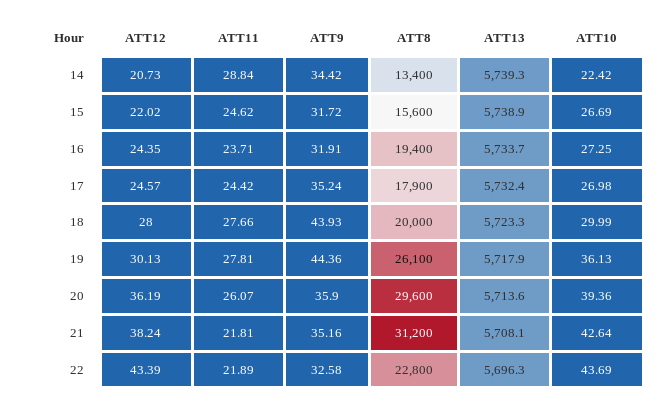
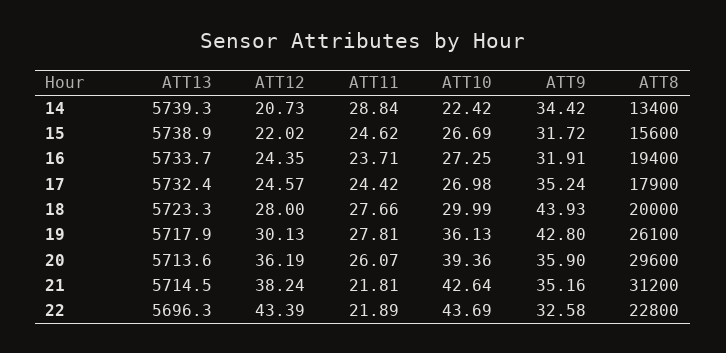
  {
    "ATT12": {
      "14": 20.73,
      "15": 22.02,
      "16": 24.35,
      "17": 24.57,
      "18": 28,
      "19": 30.13,
      "20": 36.19,
      "21": 38.24,
      "22": 43.39
    },
    "ATT11": {
      "14": 28.84,
      "15": 24.62,
      "16": 23.71,
      "17": 24.42,
      "18": 27.66,
      "19": 27.81,
      "20": 26.07,
      "21": 21.81,
      "22": 21.89
    },
    "ATT9": {
      "14": 34.42,
      "15": 31.72,
      "16": 31.91,
      "17": 35.24,
      "18": 43.93,
-     "19": 44.36,
+     "19": 42.8,
      "20": 35.9,
      "21": 35.16,
      "22": 32.58
    },
    "ATT8": {
      "14": 13400,
      "15": 15600,
      "16": 19400,
      "17": 17900,
      "18": 20000,
      "19": 26100,
      "20": 29600,
      "21": 31200,
      "22": 22800
    },
    "ATT13": {
      "14": 5739.3,
      "15": 5738.9,
      "16": 5733.7,
      "17": 5732.4,
      "18": 5723.3,
      "19": 5717.9,
      "20": 5713.6,
-     "21": 5708.1,
+     "21": 5714.5,
      "22": 5696.3
    },
    "ATT10": {
      "14": 22.42,
      "15": 26.69,
      "16": 27.25,
      "17": 26.98,
      "18": 29.99,
      "19": 36.13,
      "20": 39.36,
      "21": 42.64,
      "22": 43.69
    }
  }

